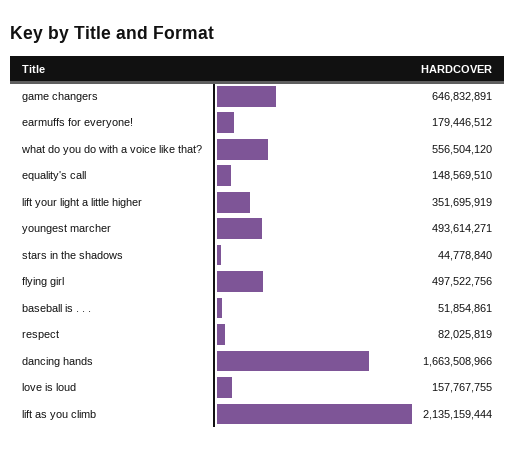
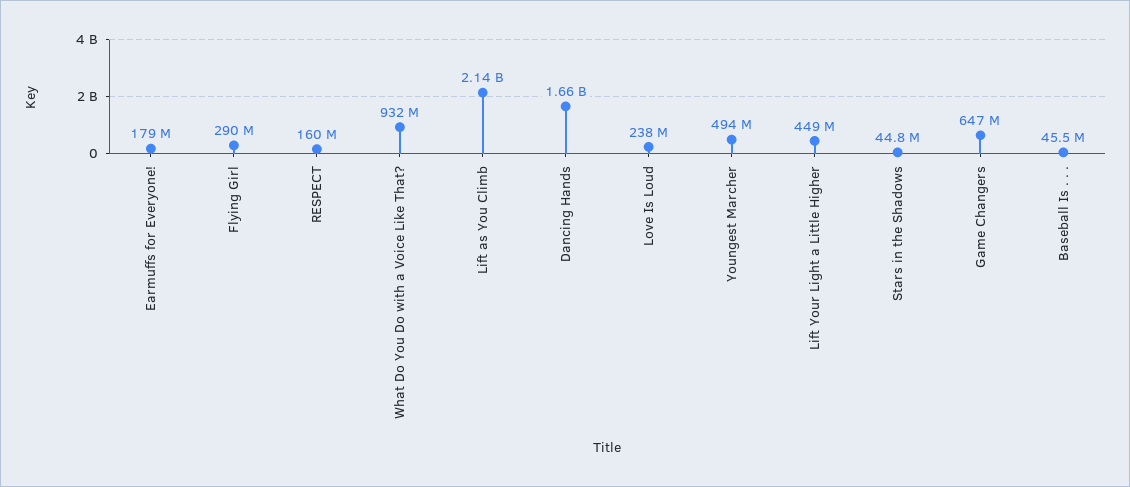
  {
    "game changers": 646832891,
    "earmuffs for everyone!": 179446512,
-   "what do you do with a voice like that?": 556504120,
+   "what do you do with a voice like that?": 932000000,
-   "equality's call": 148569510,
-   "lift your light a little higher": 351695919,
+   "lift your light a little higher": 449000000,
    "youngest marcher": 493614271,
    "stars in the shadows": 44778840,
-   "flying girl": 497522756,
+   "flying girl": 290000000,
-   "baseball is . . .": 51854861,
+   "baseball is . . .": 45500000,
-   "respect": 82025819,
+   "respect": 160000000,
    "dancing hands": 1663508966,
-   "love is loud": 157767755,
+   "love is loud": 238000000,
    "lift as you climb": 2135159444
  }

